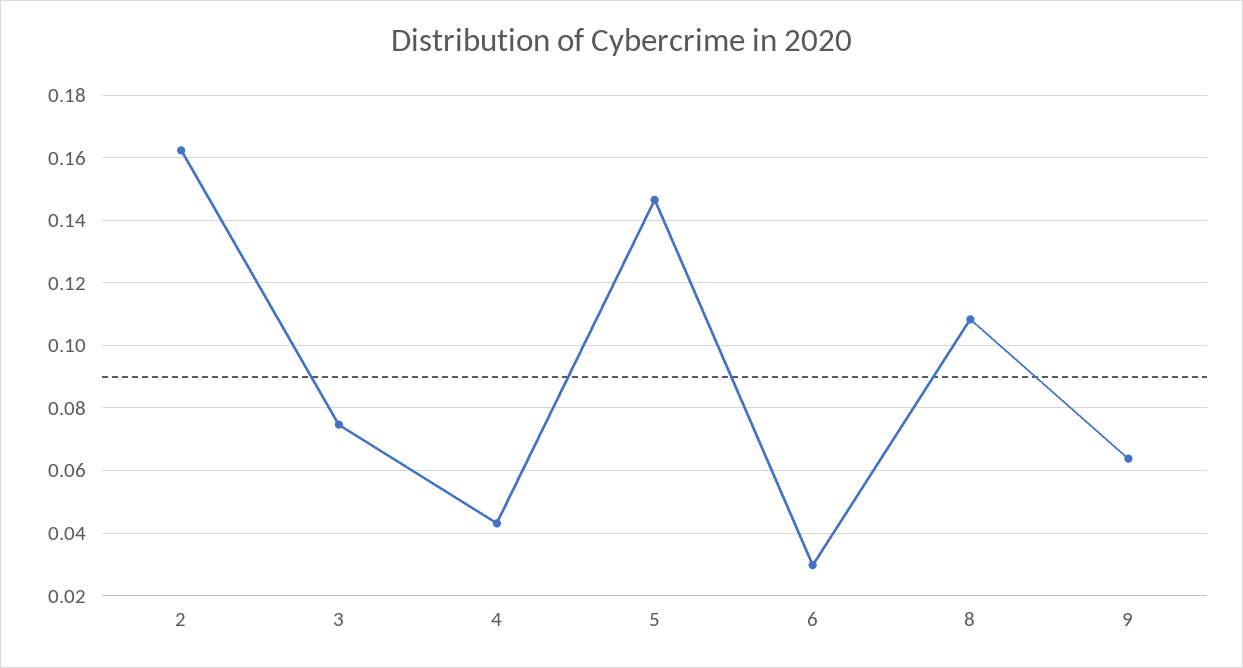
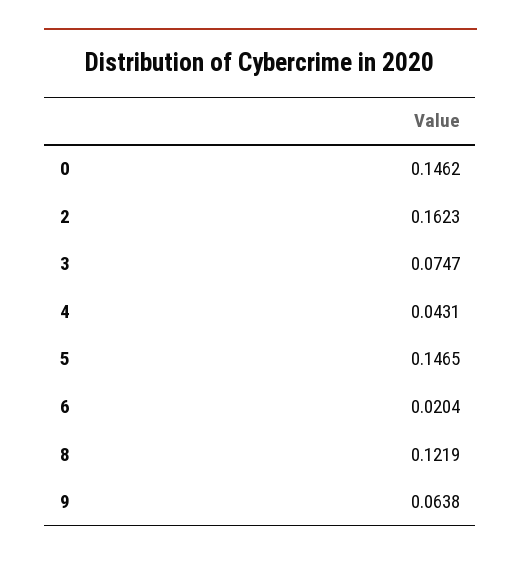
  {
    "2": 0.1623,
    "3": 0.0747,
    "4": 0.0431,
    "5": 0.1465,
-   "6": 0.03,
+   "6": 0.0204,
-   "8": 0.108,
+   "8": 0.1219,
-   "9": 0.0638
+   "9": 0.0638,
+   "0": 0.1462
  }

